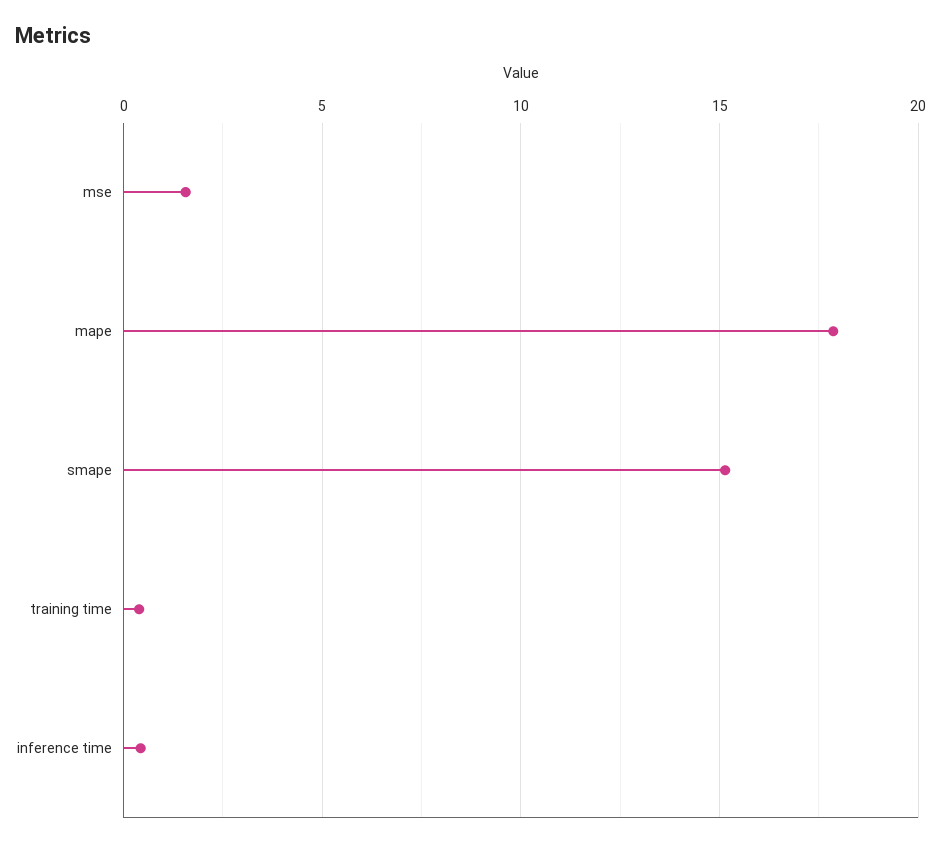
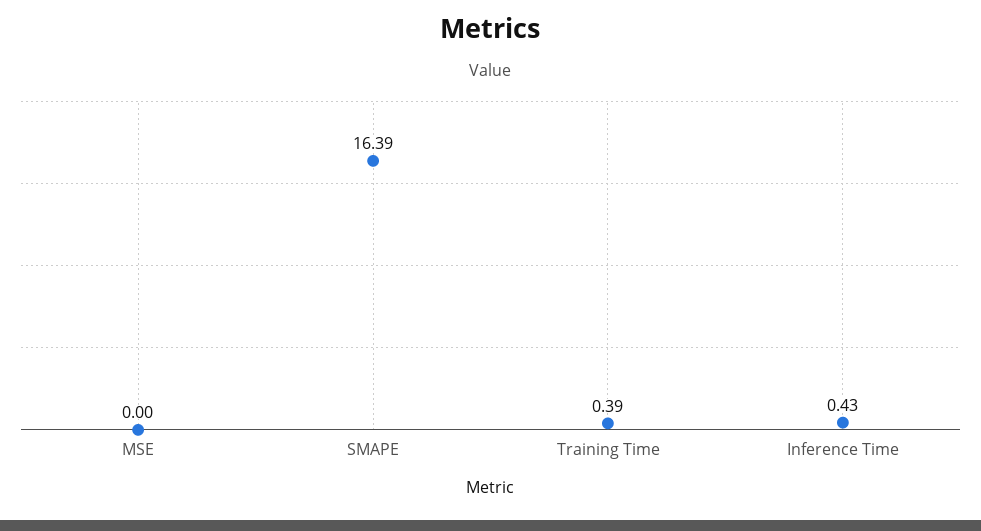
  {
-   "mse": 1.5,
+   "mse": 0,
-   "mape": 18,
-   "smape": 15,
+   "smape": 16.39,
    "training time": 0.39,
    "inference time": 0.43
  }

